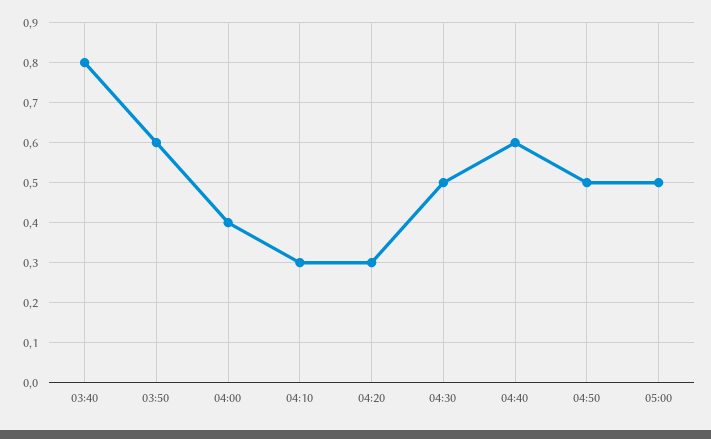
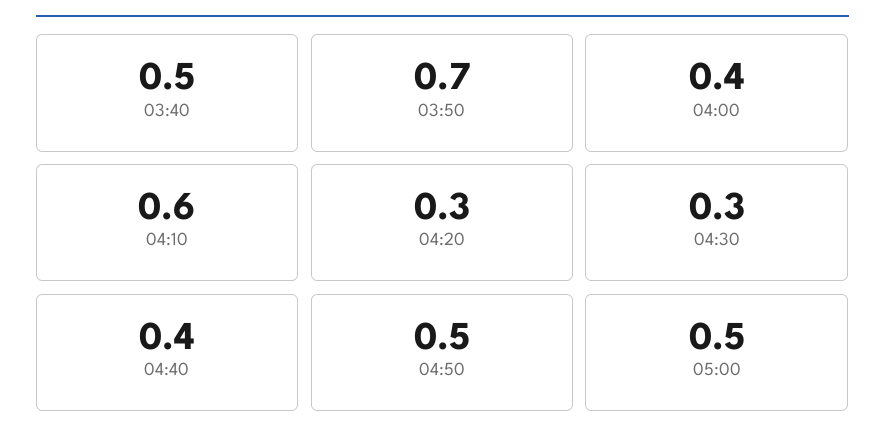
  {
-   "03:40": 0.8,
+   "03:40": 0.5,
-   "03:50": 0.6,
+   "03:50": 0.7,
    "04:00": 0.4,
-   "04:10": 0.3,
+   "04:10": 0.6,
    "04:20": 0.3,
-   "04:30": 0.5,
+   "04:30": 0.3,
-   "04:40": 0.6,
+   "04:40": 0.4,
    "04:50": 0.5,
    "05:00": 0.5
  }

